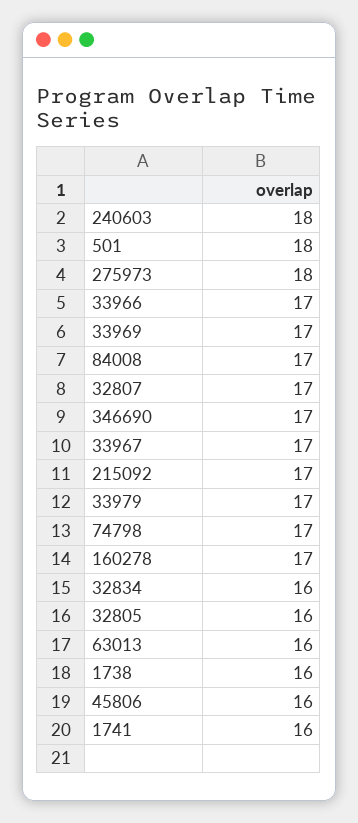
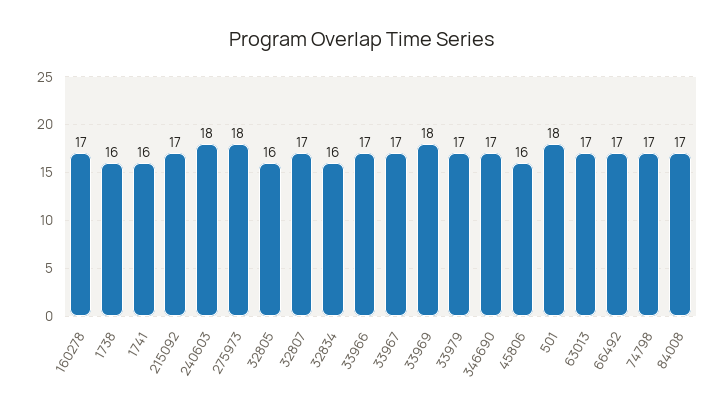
  {
    "240603": 18,
    "501": 18,
    "275973": 18,
    "33966": 17,
-   "33969": 17,
+   "33969": 18,
    "84008": 17,
    "32807": 17,
    "346690": 17,
    "33967": 17,
    "215092": 17,
    "33979": 17,
    "74798": 17,
    "160278": 17,
    "32834": 16,
    "32805": 16,
-   "63013": 16,
+   "63013": 17,
    "1738": 16,
    "45806": 16,
-   "1741": 16
+   "1741": 16,
+   "66492": 17
  }

